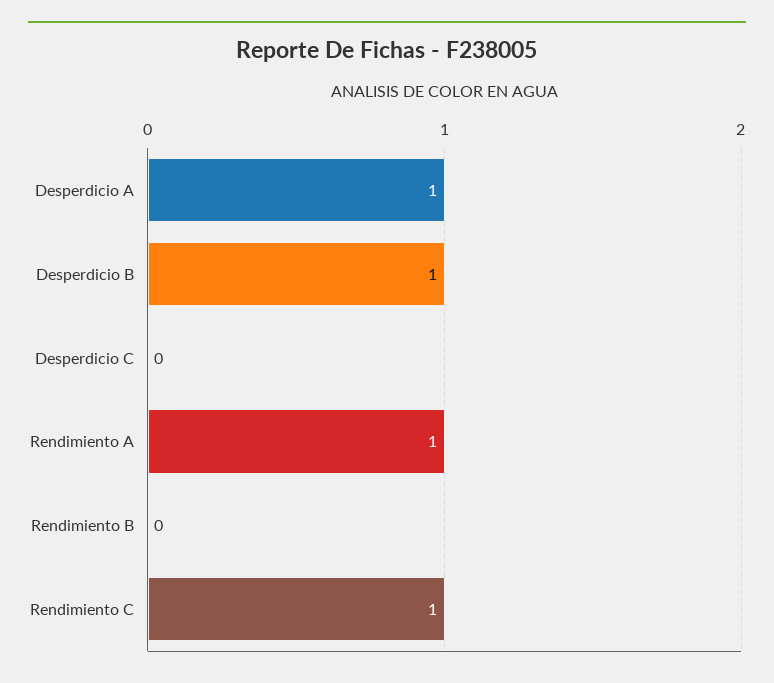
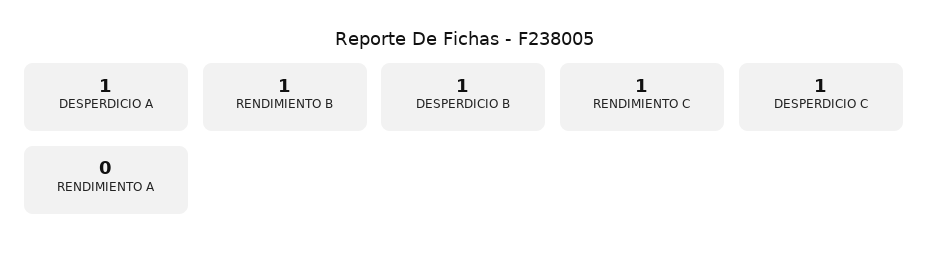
  {
    "Desperdicio A": 1,
    "Desperdicio B": 1,
-   "Desperdicio C": 0,
+   "Desperdicio C": 1,
-   "Rendimiento A": 1,
+   "Rendimiento A": 0,
-   "Rendimiento B": 0,
+   "Rendimiento B": 1,
    "Rendimiento C": 1
  }

